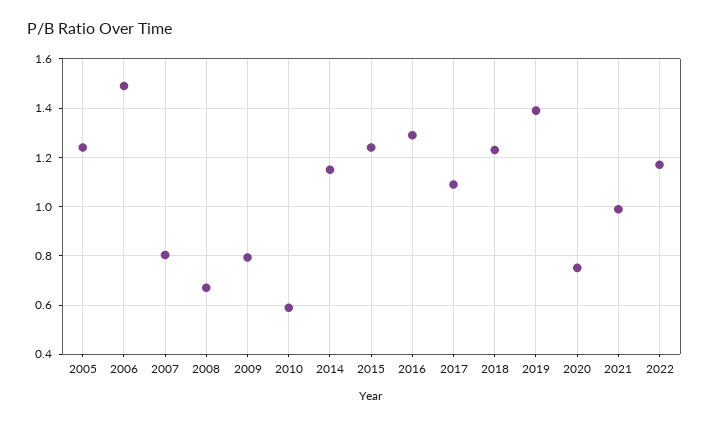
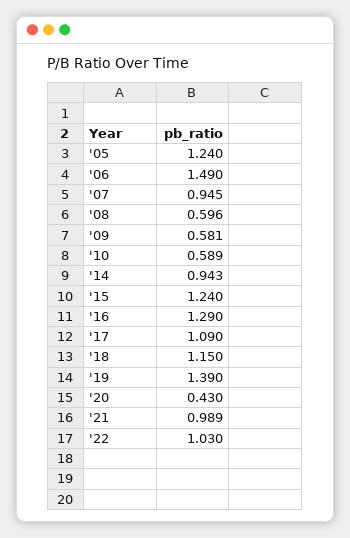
  {
    "2005": 1.24,
    "2006": 1.49,
-   "2007": 0.8,
+   "2007": 0.945,
-   "2008": 0.675,
+   "2008": 0.596,
-   "2009": 0.8,
+   "2009": 0.581,
    "2010": 0.589,
-   "2014": 1.15,
+   "2014": 0.943,
    "2015": 1.24,
    "2016": 1.29,
    "2017": 1.09,
-   "2018": 1.225,
+   "2018": 1.15,
    "2019": 1.39,
-   "2020": 0.75,
+   "2020": 0.43,
    "2021": 0.989,
-   "2022": 1.175
+   "2022": 1.03
  }

